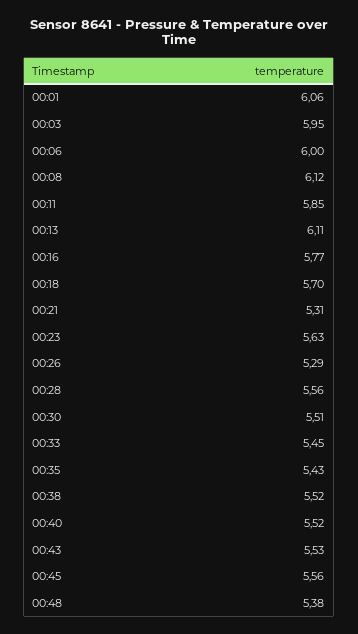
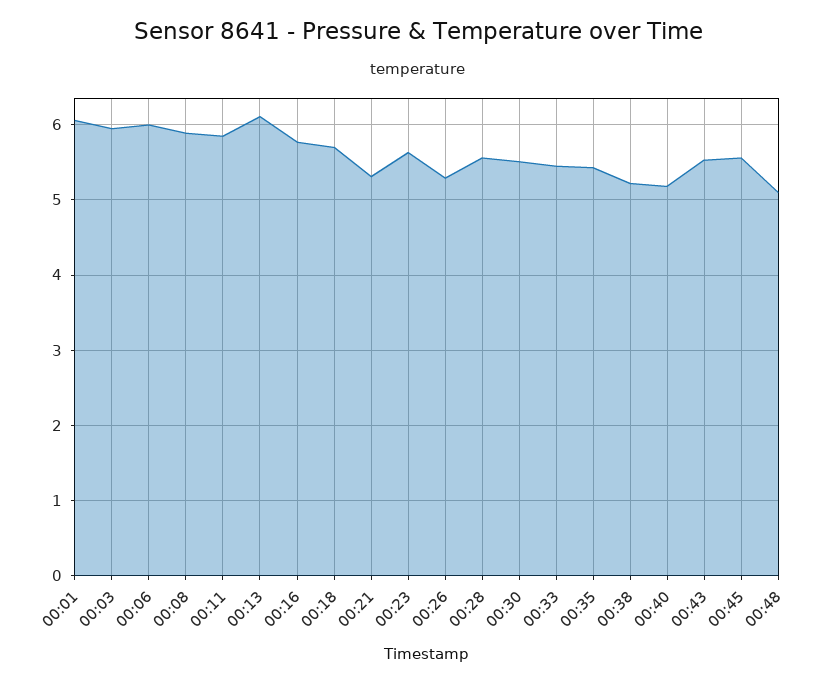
  {
    "00:01": 6.06,
    "00:03": 5.95,
    "00:06": 6,
-   "00:08": 6.12,
+   "00:08": 5.9,
    "00:11": 5.85,
    "00:13": 6.11,
    "00:16": 5.77,
    "00:18": 5.7,
    "00:21": 5.31,
    "00:23": 5.63,
    "00:26": 5.29,
    "00:28": 5.56,
    "00:30": 5.51,
    "00:33": 5.45,
    "00:35": 5.43,
-   "00:38": 5.52,
+   "00:38": 5.2,
-   "00:40": 5.52,
+   "00:40": 5.2,
    "00:43": 5.53,
    "00:45": 5.56,
-   "00:48": 5.38
+   "00:48": 5.1
  }

